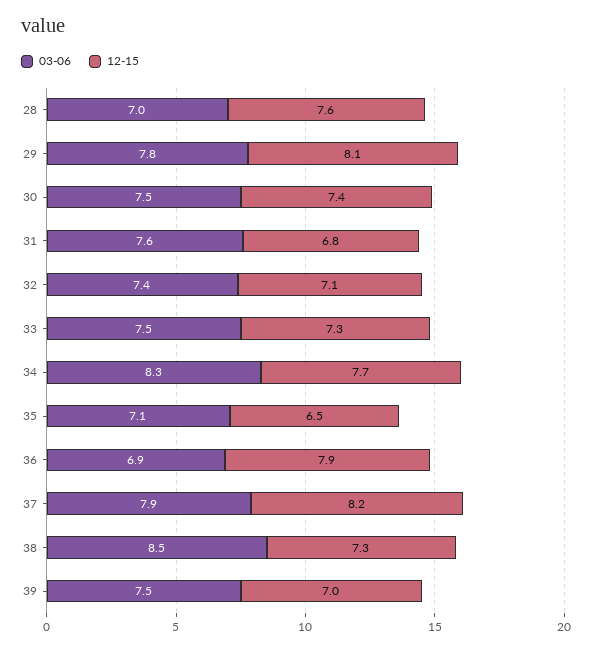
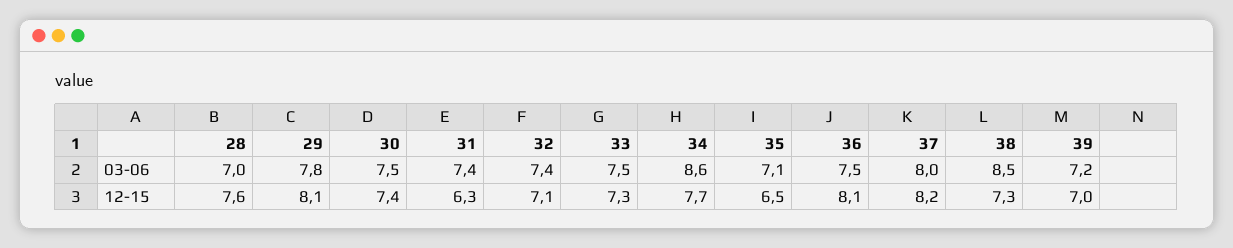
  {
    "03-06": {
      "28": 7,
      "29": 7.8,
      "30": 7.5,
-     "31": 7.6,
+     "31": 7.4,
      "32": 7.4,
      "33": 7.5,
-     "34": 8.3,
+     "34": 8.6,
      "35": 7.1,
-     "36": 6.9,
+     "36": 7.5,
-     "37": 7.9,
+     "37": 8,
      "38": 8.5,
-     "39": 7.5
+     "39": 7.2
    },
    "12-15": {
      "28": 7.6,
      "29": 8.1,
      "30": 7.4,
-     "31": 6.8,
+     "31": 6.3,
      "32": 7.1,
      "33": 7.3,
      "34": 7.7,
      "35": 6.5,
-     "36": 7.9,
+     "36": 8.1,
      "37": 8.2,
      "38": 7.3,
      "39": 7
    }
  }

